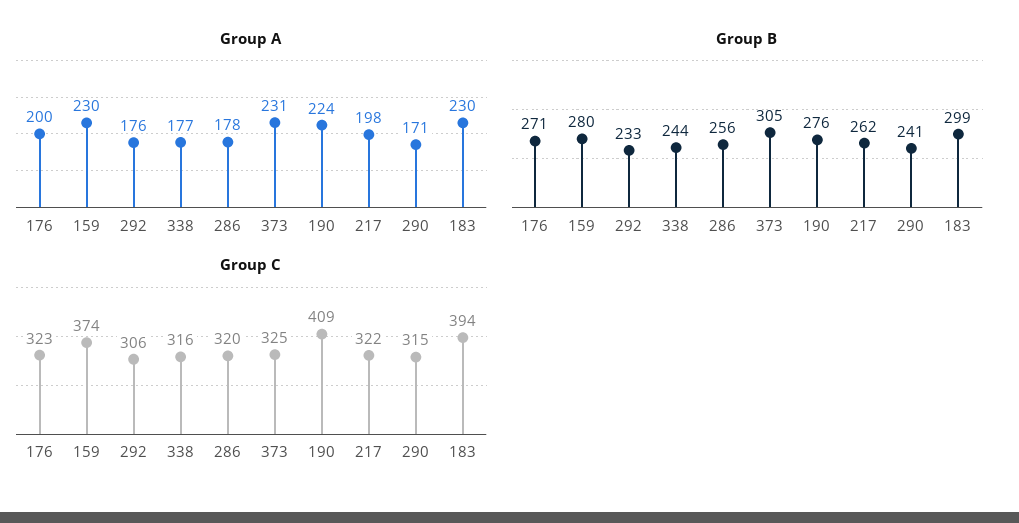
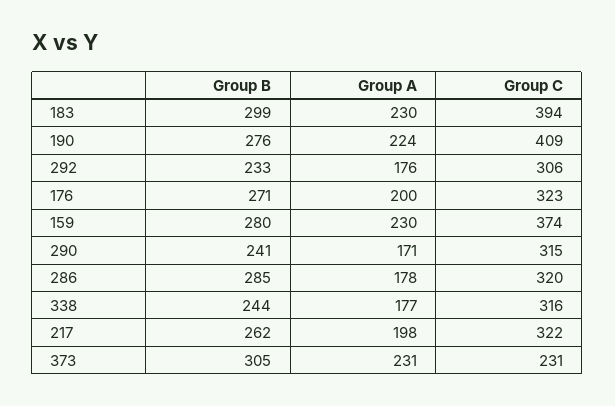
  {
    "Group A": {
      "176": 200,
      "159": 230,
      "292": 176,
      "338": 177,
      "286": 178,
      "373": 231,
      "190": 224,
      "217": 198,
      "290": 171,
      "183": 230
    },
    "Group B": {
      "176": 271,
      "159": 280,
      "292": 233,
      "338": 244,
-     "286": 256,
+     "286": 285,
      "373": 305,
      "190": 276,
      "217": 262,
      "290": 241,
      "183": 299
    },
    "Group C": {
      "176": 323,
      "159": 374,
      "292": 306,
      "338": 316,
      "286": 320,
-     "373": 325,
+     "373": 231,
      "190": 409,
      "217": 322,
      "290": 315,
      "183": 394
    }
  }

